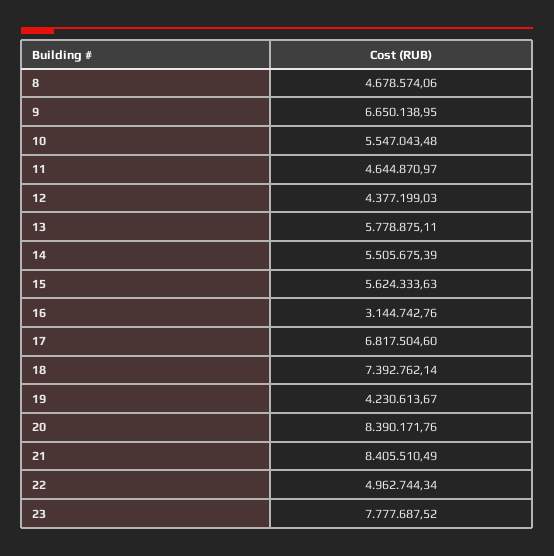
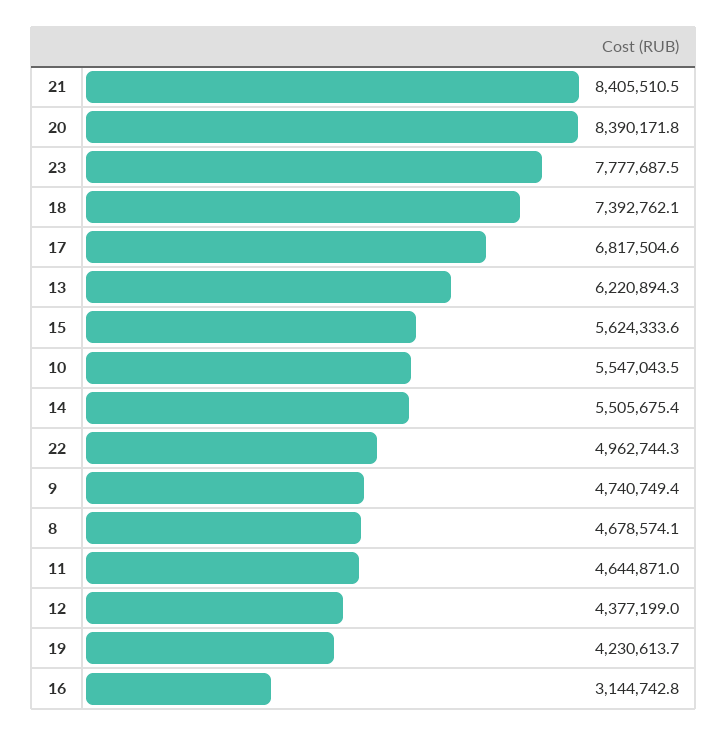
  {
    "8": 4678574.06,
-   "9": 6650138.95,
+   "9": 4740749.4,
    "10": 5547043.48,
    "11": 4644870.97,
    "12": 4377199.03,
-   "13": 5778875.11,
+   "13": 6220894.3,
    "14": 5505675.39,
    "15": 5624333.63,
    "16": 3144742.76,
    "17": 6817504.6,
    "18": 7392762.14,
    "19": 4230613.67,
    "20": 8390171.76,
    "21": 8405510.49,
    "22": 4962744.34,
    "23": 7777687.52
  }

